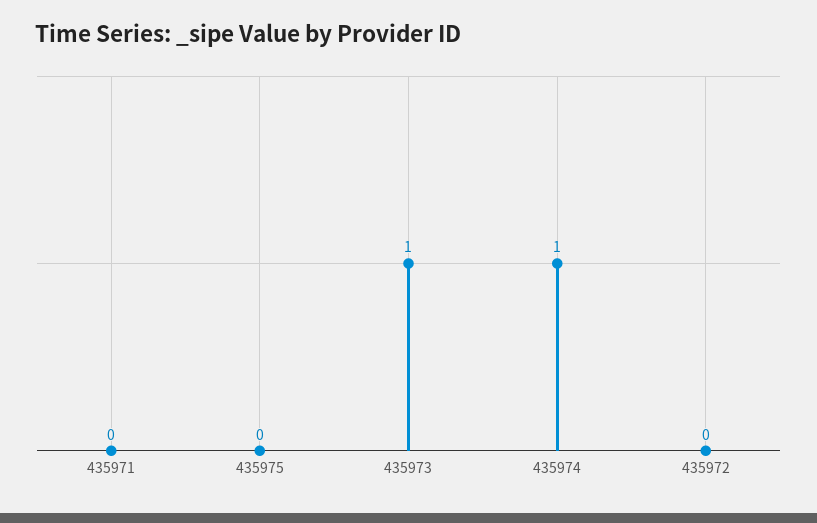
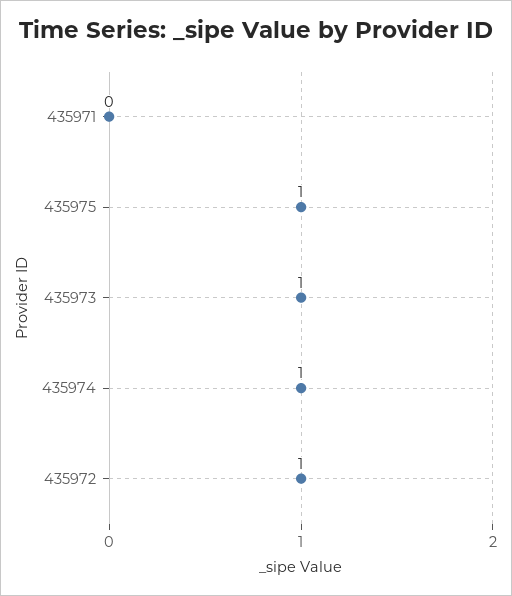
  {
    "435971": 0,
-   "435975": 0,
+   "435975": 1,
    "435973": 1,
    "435974": 1,
-   "435972": 0
+   "435972": 1
  }

